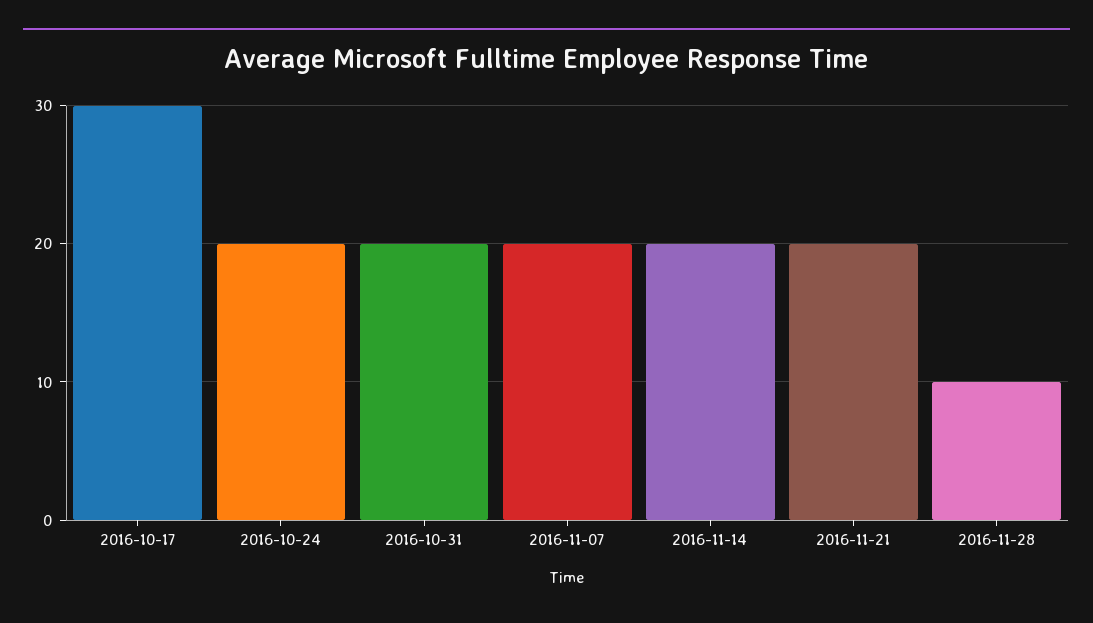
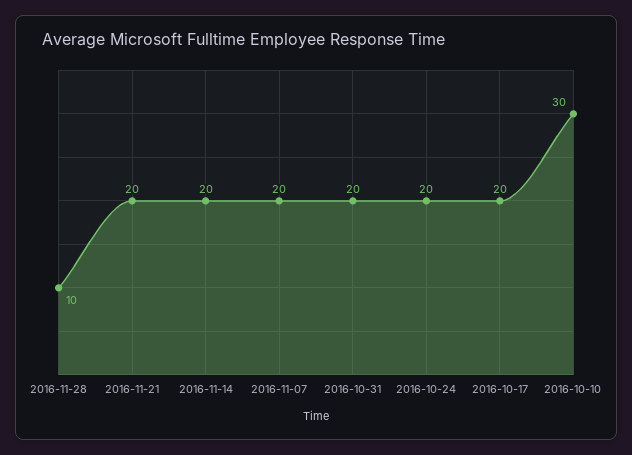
  {
-   "2016-10-17": 30,
+   "2016-10-17": 20,
    "2016-10-24": 20,
    "2016-10-31": 20,
    "2016-11-07": 20,
    "2016-11-14": 20,
    "2016-11-21": 20,
-   "2016-11-28": 10
+   "2016-11-28": 10,
+   "2016-10-10": 30
  }

